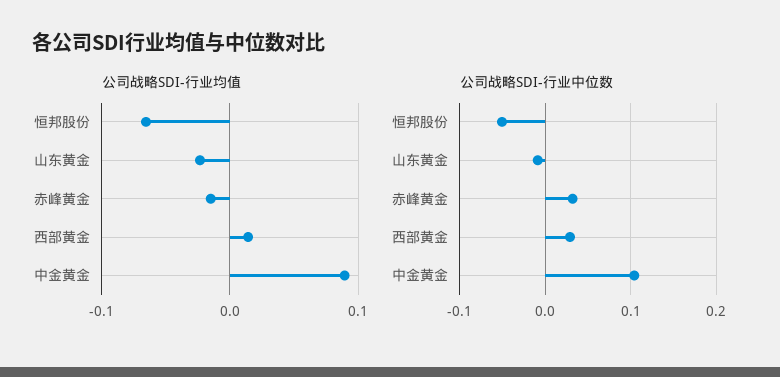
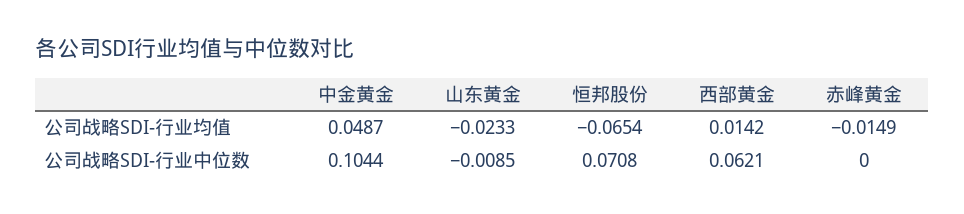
  {
    "公司战略SDI-行业均值": {
      "恒邦股份": -0.0654,
      "山东黄金": -0.0233,
      "赤峰黄金": -0.0149,
      "西部黄金": 0.0142,
-     "中金黄金": 0.09
+     "中金黄金": 0.0487
    },
    "公司战略SDI-行业中位数": {
-     "恒邦股份": -0.05,
+     "恒邦股份": 0.0708,
      "山东黄金": -0.0085,
-     "赤峰黄金": 0.03,
+     "赤峰黄金": 0,
-     "西部黄金": 0.03,
+     "西部黄金": 0.0621,
      "中金黄金": 0.1044
    }
  }

